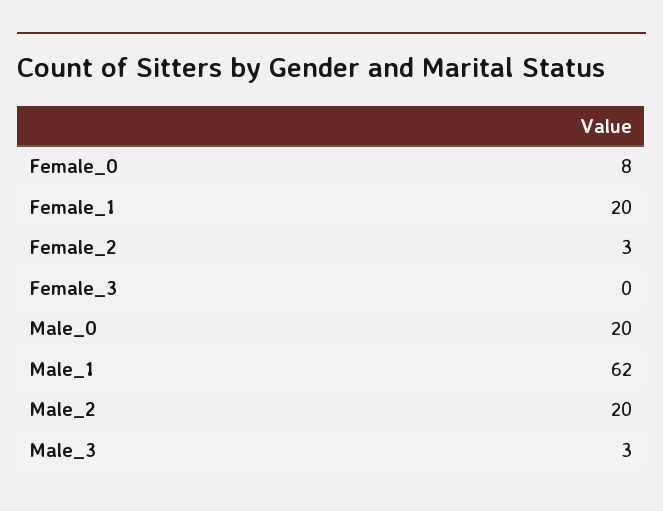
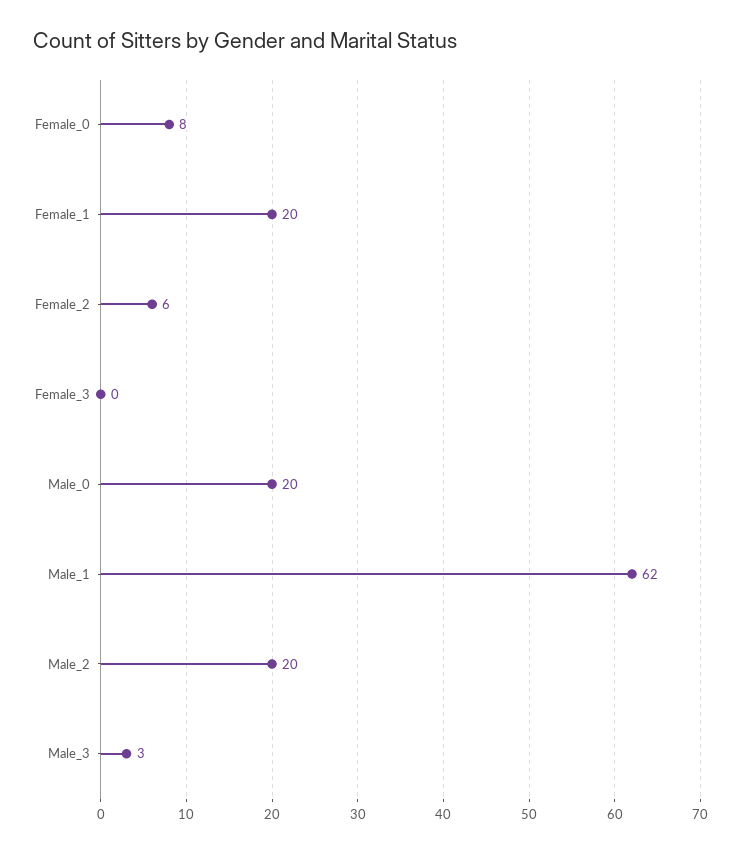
  {
    "Female_0": 8,
    "Female_1": 20,
-   "Female_2": 3,
+   "Female_2": 6,
    "Female_3": 0,
    "Male_0": 20,
    "Male_1": 62,
    "Male_2": 20,
    "Male_3": 3
  }

